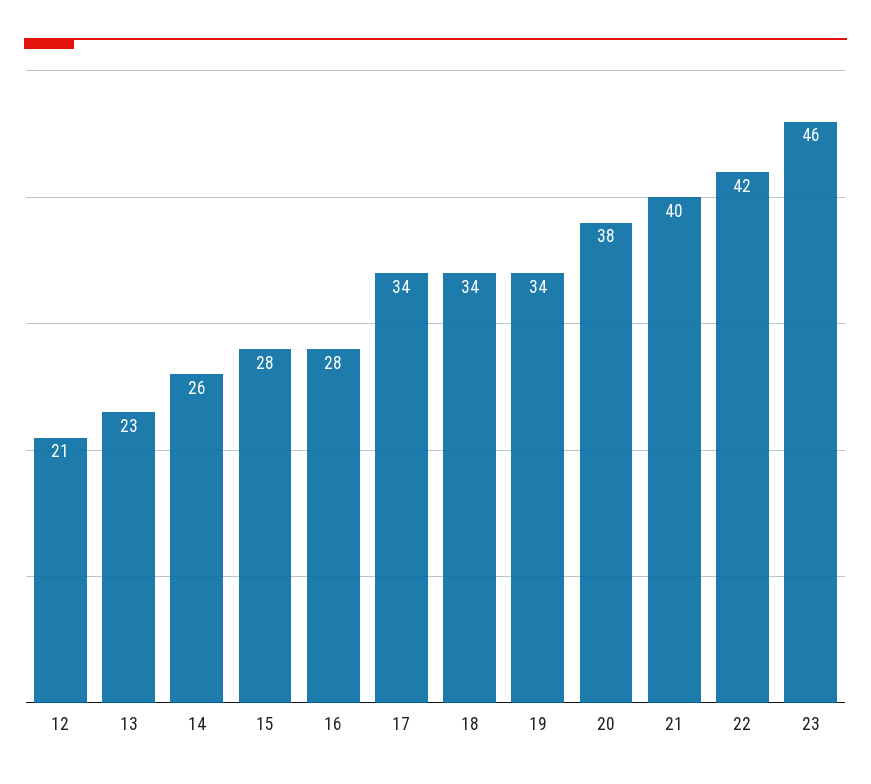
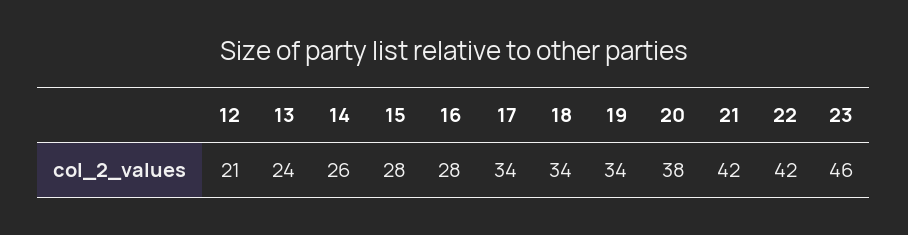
  {
    "12": 21,
-   "13": 23,
+   "13": 24,
    "14": 26,
    "15": 28,
    "16": 28,
    "17": 34,
    "18": 34,
    "19": 34,
    "20": 38,
-   "21": 40,
+   "21": 42,
    "22": 42,
    "23": 46
  }

